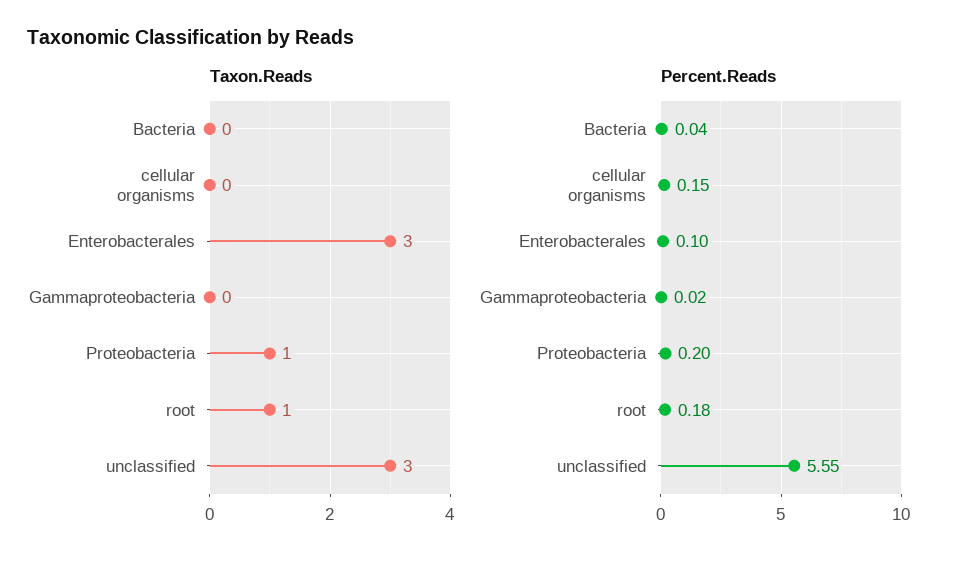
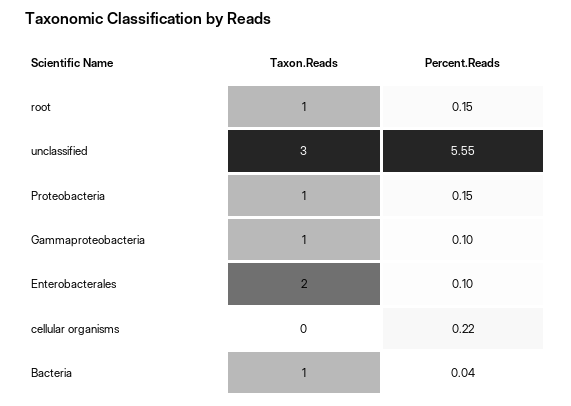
  {
    "Taxon.Reads": {
-     "Bacteria": 0,
+     "Bacteria": 1,
      "cellular organisms": 0,
-     "Enterobacterales": 3,
+     "Enterobacterales": 2,
-     "Gammaproteobacteria": 0,
+     "Gammaproteobacteria": 1,
      "Proteobacteria": 1,
      "root": 1,
      "unclassified": 3
    },
    "Percent.Reads": {
      "Bacteria": 0.04,
-     "cellular organisms": 0.15,
+     "cellular organisms": 0.22,
      "Enterobacterales": 0.1,
-     "Gammaproteobacteria": 0.02,
+     "Gammaproteobacteria": 0.1,
-     "Proteobacteria": 0.2,
+     "Proteobacteria": 0.15,
-     "root": 0.18,
+     "root": 0.15,
      "unclassified": 5.55
    }
  }

